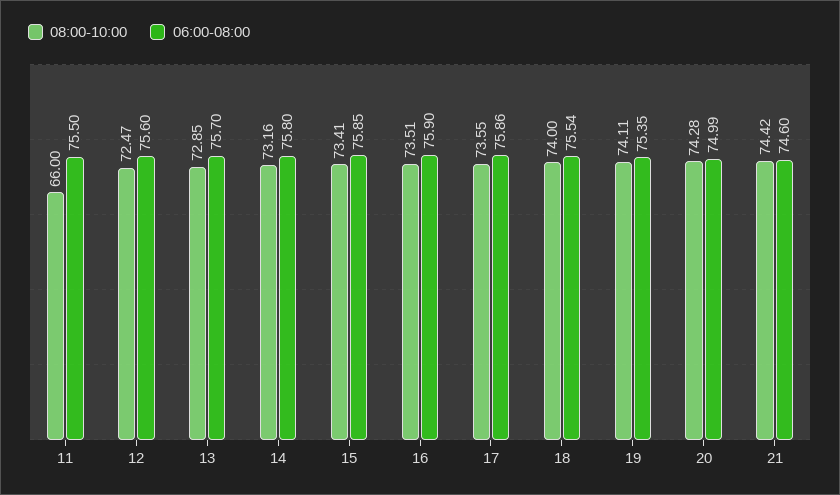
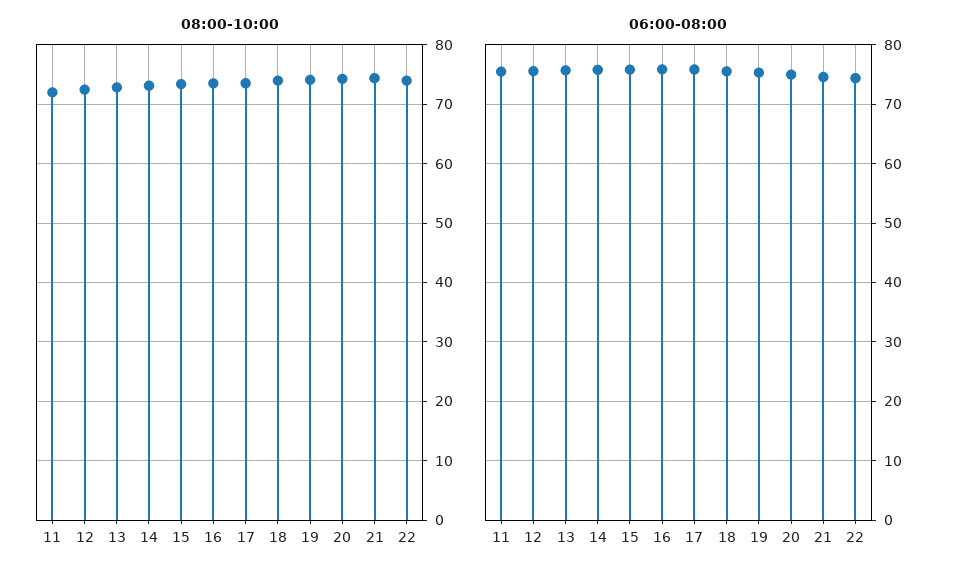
  {
    "08:00-10:00": {
-     "11": 66,
+     "11": 72,
      "12": 72.47,
      "13": 72.85,
      "14": 73.16,
      "15": 73.41,
      "16": 73.51,
      "17": 73.55,
      "18": 74,
      "19": 74.11,
      "20": 74.28,
-     "21": 74.42
+     "21": 74.42,
+     "22": 74
    },
    "06:00-08:00": {
      "11": 75.5,
      "12": 75.6,
      "13": 75.7,
      "14": 75.8,
      "15": 75.85,
      "16": 75.9,
      "17": 75.86,
      "18": 75.54,
      "19": 75.35,
      "20": 74.99,
-     "21": 74.6
+     "21": 74.6,
+     "22": 74
    }
  }

